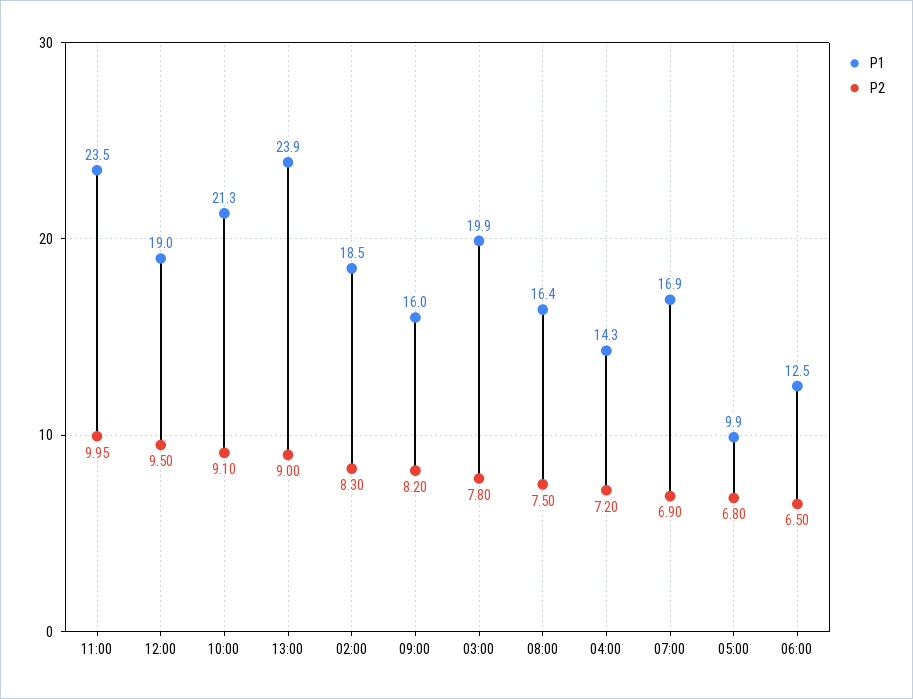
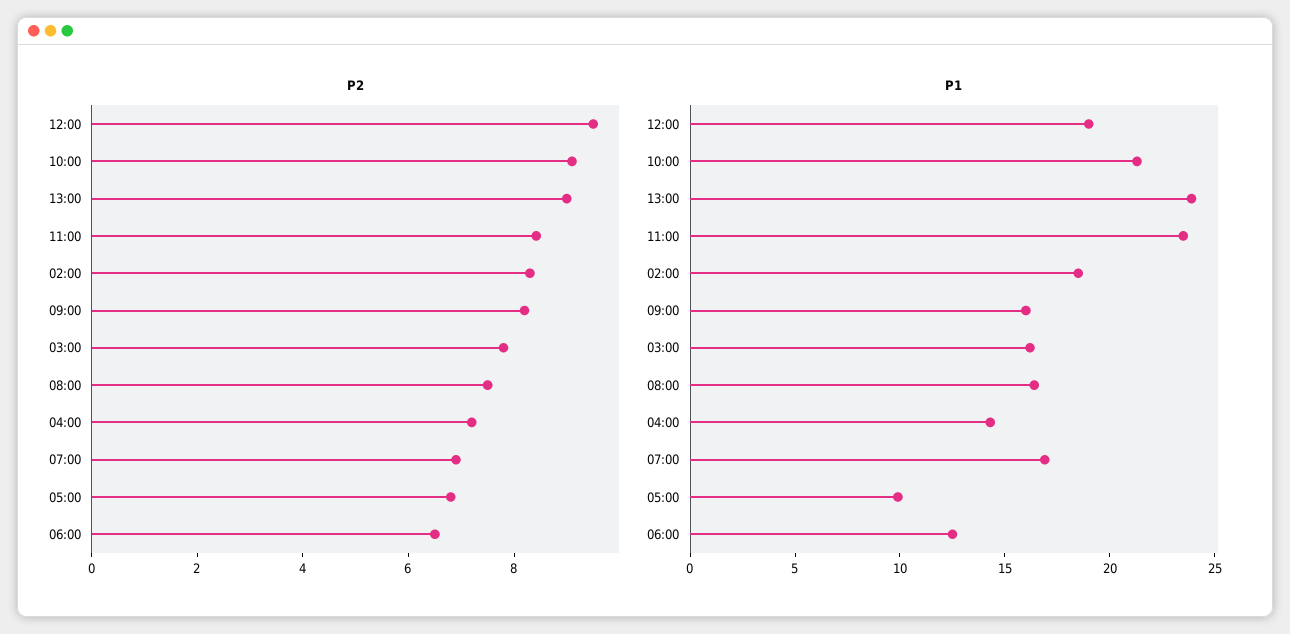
  {
    "P1": {
      "11:00": 23.5,
      "12:00": 19,
      "10:00": 21.3,
      "13:00": 23.9,
      "02:00": 18.5,
      "09:00": 16,
-     "03:00": 19.9,
+     "03:00": 16,
      "08:00": 16.4,
      "04:00": 14.3,
      "07:00": 16.9,
      "05:00": 9.9,
      "06:00": 12.5
    },
    "P2": {
-     "11:00": 9.95,
+     "11:00": 8.5,
      "12:00": 9.5,
      "10:00": 9.1,
      "13:00": 9,
      "02:00": 8.3,
      "09:00": 8.2,
      "03:00": 7.8,
      "08:00": 7.5,
      "04:00": 7.2,
      "07:00": 6.9,
      "05:00": 6.8,
      "06:00": 6.5
    }
  }

